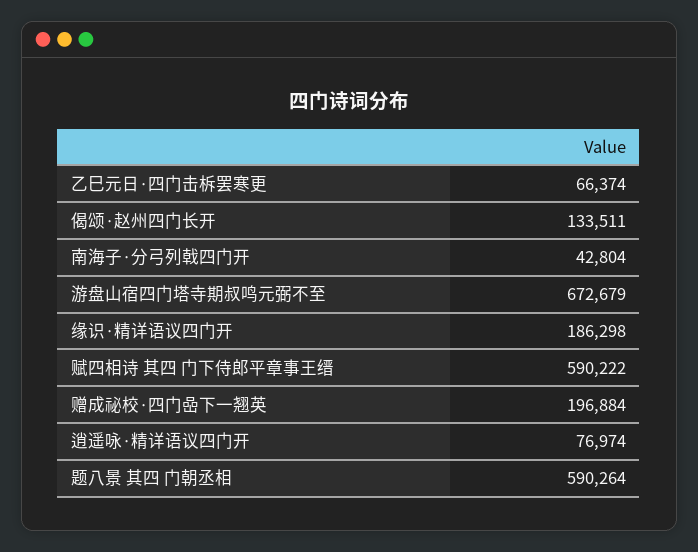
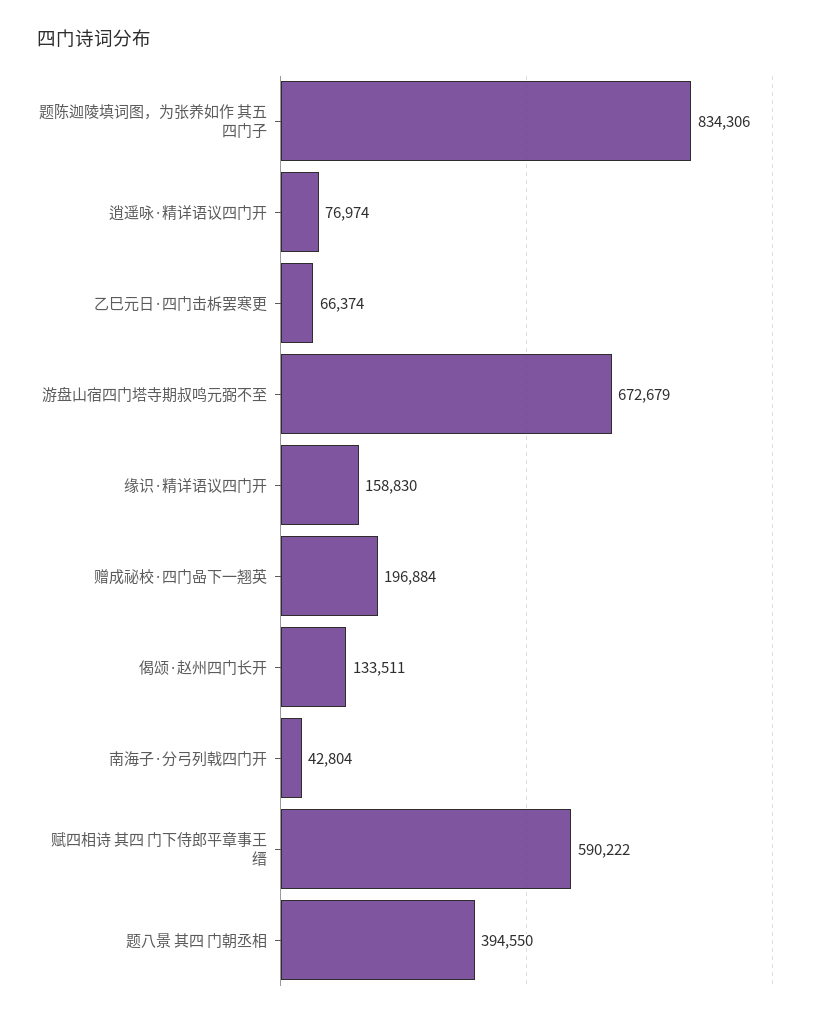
  {
    "乙巳元日·四门击柝罢寒更": 66374,
    "偈颂·赵州四门长开": 133511,
    "南海子·分弓列戟四门开": 42804,
    "游盘山宿四门塔寺期叔鸣元弼不至": 672679,
-   "缘识·精详语议四门开": 186298,
+   "缘识·精详语议四门开": 158830,
    "赋四相诗 其四 门下侍郎平章事王缙": 590222,
    "赠成祕校·四门喦下一翘英": 196884,
    "逍遥咏·精详语议四门开": 76974,
-   "题八景 其四 门朝丞相": 590264
+   "题八景 其四 门朝丞相": 394550,
+   "题陈迦陵填词图，为张养如作 其五 四门子": 834306
  }

